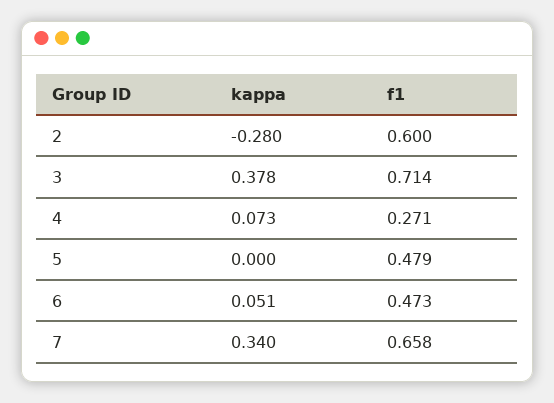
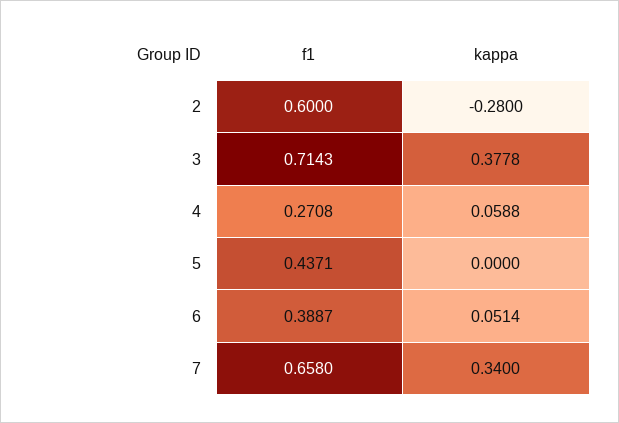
  {
    "kappa": {
      "2": -0.28,
      "3": 0.3778,
-     "4": 0.073,
+     "4": 0.0588,
      "5": 0,
      "6": 0.0514,
      "7": 0.34
    },
    "f1": {
      "2": 0.6,
      "3": 0.7143,
      "4": 0.2708,
-     "5": 0.479,
+     "5": 0.4371,
-     "6": 0.473,
+     "6": 0.3887,
      "7": 0.658
    }
  }

